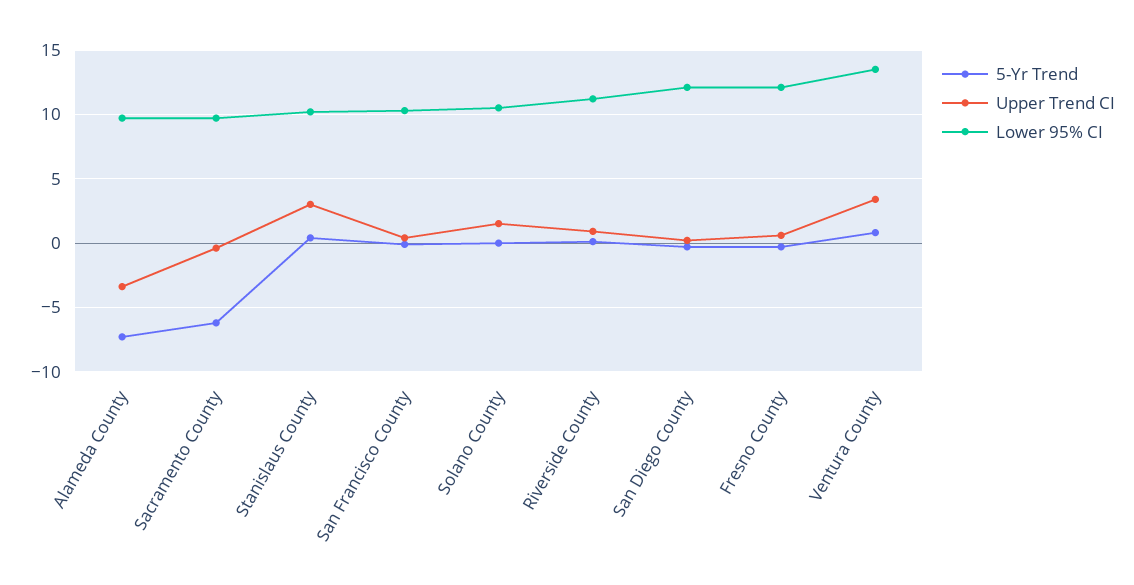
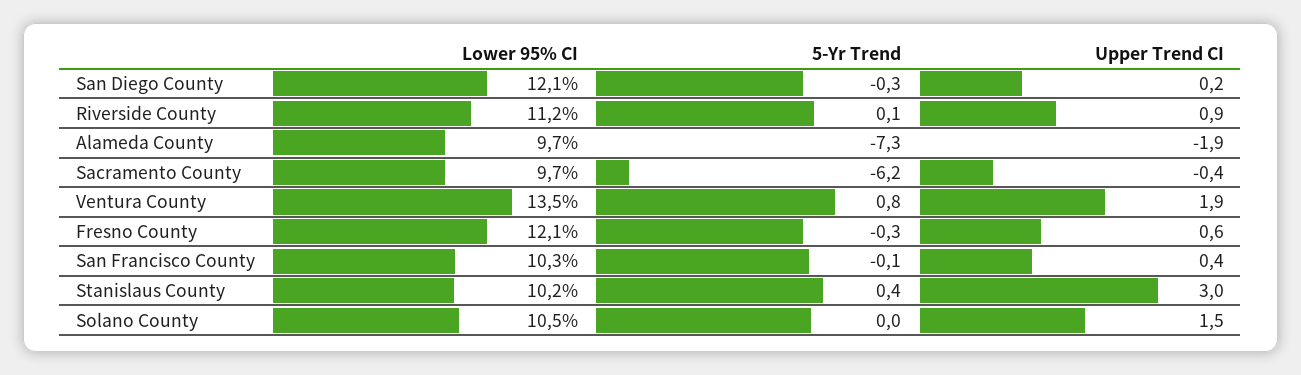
  {
    "5-Yr Trend": {
      "Alameda County": -7.3,
      "Sacramento County": -6.2,
      "Stanislaus County": 0.4,
      "San Francisco County": -0.1,
      "Solano County": 0,
      "Riverside County": 0.1,
      "San Diego County": -0.3,
      "Fresno County": -0.3,
      "Ventura County": 0.8
    },
    "Upper Trend CI": {
-     "Alameda County": -3.5,
+     "Alameda County": -1.9,
      "Sacramento County": -0.4,
      "Stanislaus County": 3,
      "San Francisco County": 0.4,
      "Solano County": 1.5,
      "Riverside County": 0.9,
      "San Diego County": 0.2,
      "Fresno County": 0.6,
-     "Ventura County": 3.5
+     "Ventura County": 1.9
    },
    "Lower 95% CI": {
      "Alameda County": 9.7,
      "Sacramento County": 9.7,
      "Stanislaus County": 10.2,
      "San Francisco County": 10.3,
      "Solano County": 10.5,
      "Riverside County": 11.2,
      "San Diego County": 12.1,
      "Fresno County": 12.1,
      "Ventura County": 13.5
    }
  }

